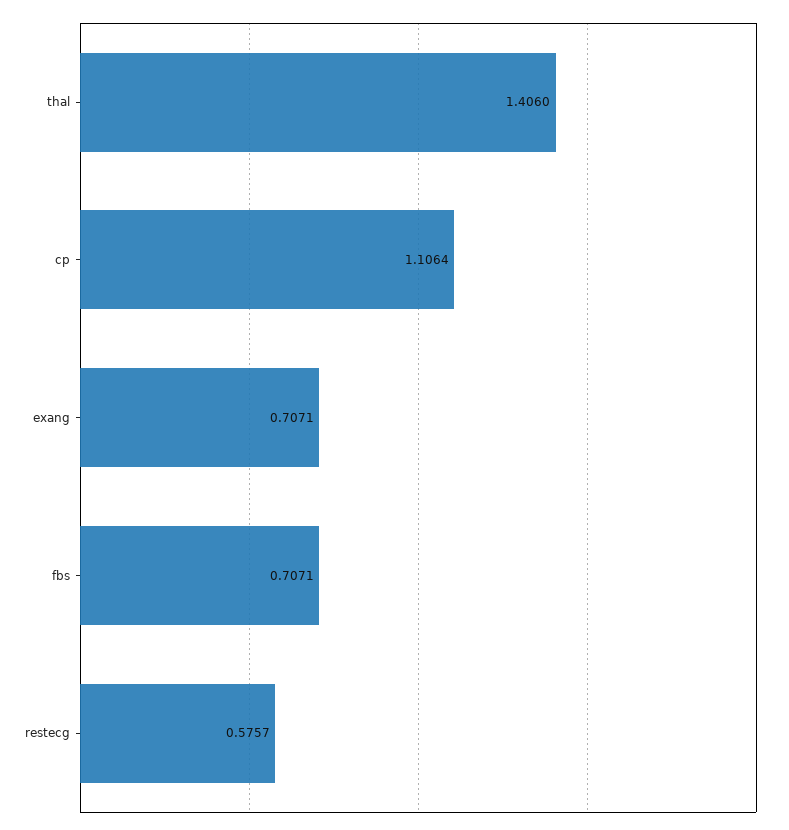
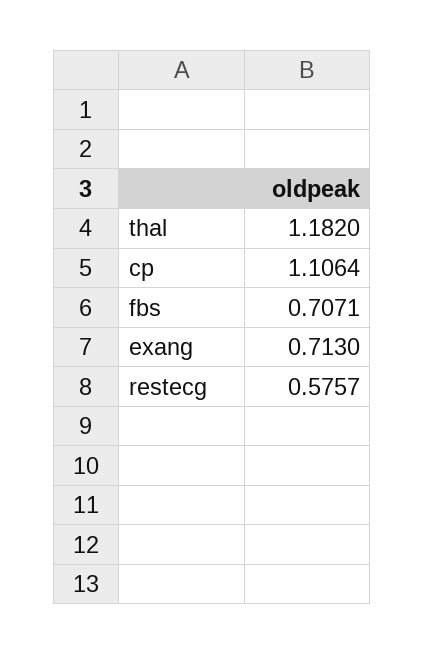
  {
-   "thal": 1.406,
+   "thal": 1.182,
    "cp": 1.1064,
-   "exang": 0.7071,
+   "exang": 0.713,
    "fbs": 0.7071,
    "restecg": 0.5757
  }

